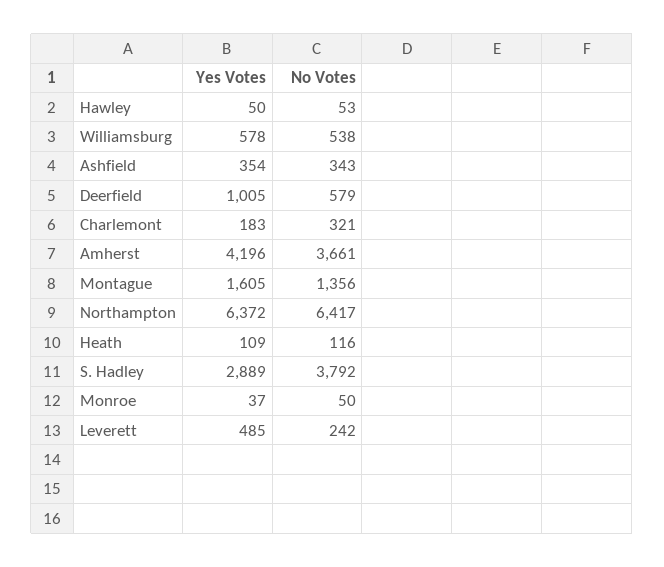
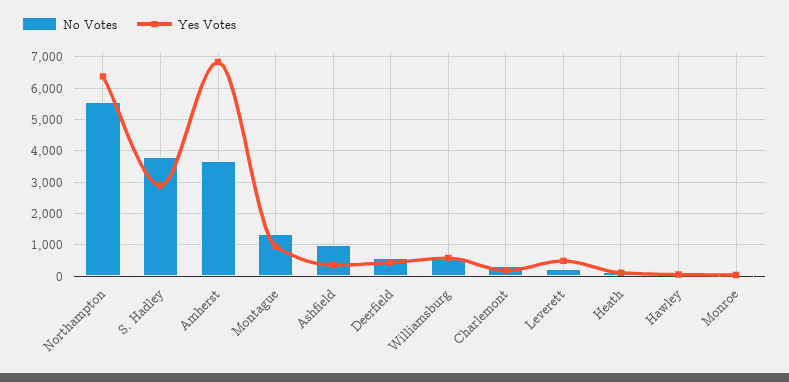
  {
    "Yes Votes": {
      "Hawley": 50,
      "Williamsburg": 578,
      "Ashfield": 354,
-     "Deerfield": 1005,
+     "Deerfield": 400,
      "Charlemont": 183,
-     "Amherst": 4196,
+     "Amherst": 6800,
-     "Montague": 1605,
+     "Montague": 1000,
      "Northampton": 6372,
      "Heath": 109,
      "S. Hadley": 2889,
      "Monroe": 37,
      "Leverett": 485
    },
    "No Votes": {
      "Hawley": 53,
      "Williamsburg": 538,
-     "Ashfield": 343,
+     "Ashfield": 1000,
      "Deerfield": 579,
      "Charlemont": 321,
      "Amherst": 3661,
      "Montague": 1356,
-     "Northampton": 6417,
+     "Northampton": 5600,
      "Heath": 116,
      "S. Hadley": 3792,
      "Monroe": 50,
      "Leverett": 242
    }
  }

